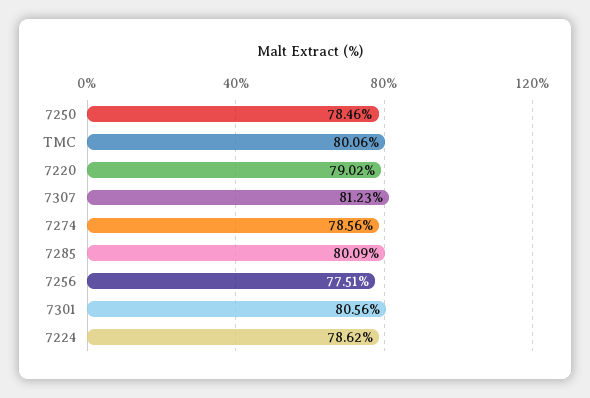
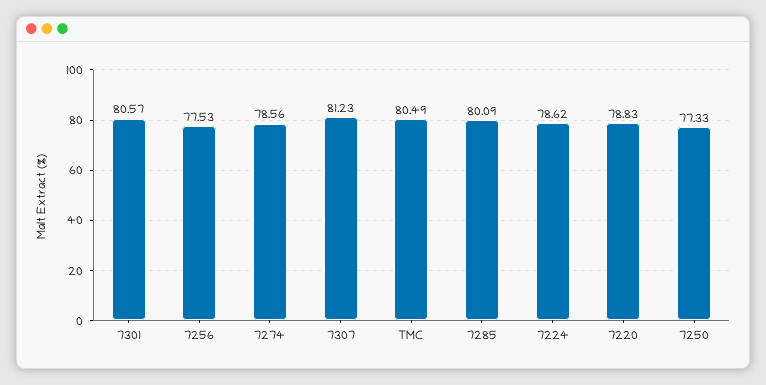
  {
-   "7250": 78.46,
+   "7250": 77.33,
-   "TMC": 80.06,
+   "TMC": 80.49,
-   "7220": 79.02,
+   "7220": 78.83,
    "7307": 81.23,
    "7274": 78.56,
    "7285": 80.09,
-   "7256": 77.51,
+   "7256": 77.53,
-   "7301": 80.56,
+   "7301": 80.57,
    "7224": 78.62
  }

